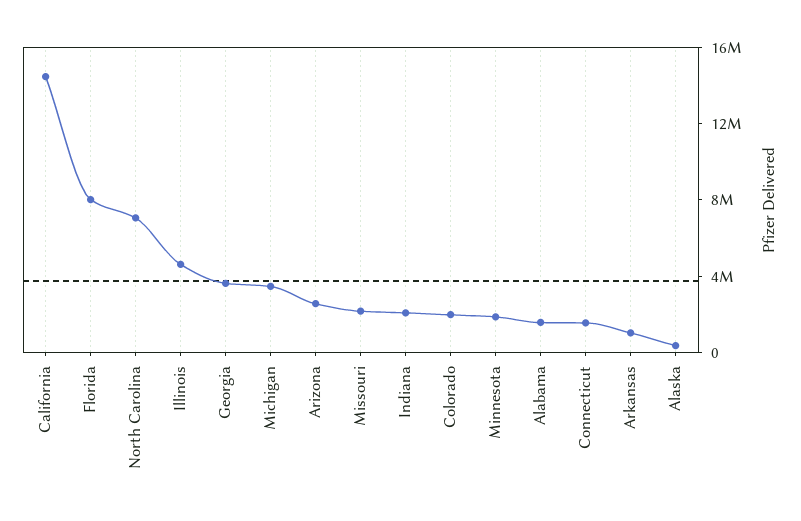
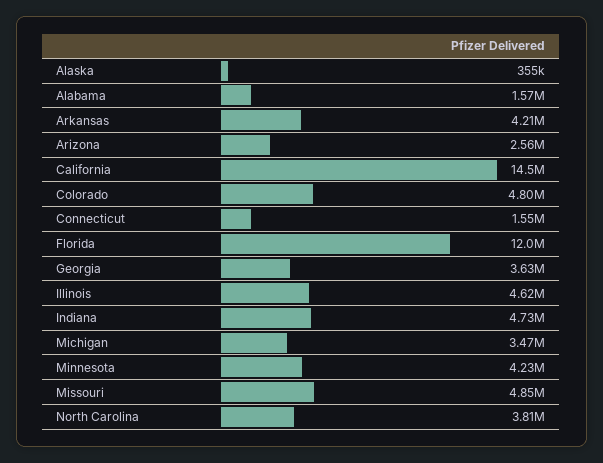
  {
    "California": 14500000,
-   "Florida": 8000000,
+   "Florida": 12000000,
-   "North Carolina": 7000000,
+   "North Carolina": 3810000,
    "Illinois": 4620000,
    "Georgia": 3630000,
    "Michigan": 3470000,
    "Arizona": 2560000,
-   "Missouri": 2000000,
+   "Missouri": 4850000,
-   "Indiana": 2000000,
+   "Indiana": 4730000,
-   "Colorado": 2000000,
+   "Colorado": 4800000,
-   "Minnesota": 2000000,
+   "Minnesota": 4230000,
    "Alabama": 1570000,
    "Connecticut": 1550000,
-   "Arkansas": 1000000,
+   "Arkansas": 4210000,
    "Alaska": 355000
  }

